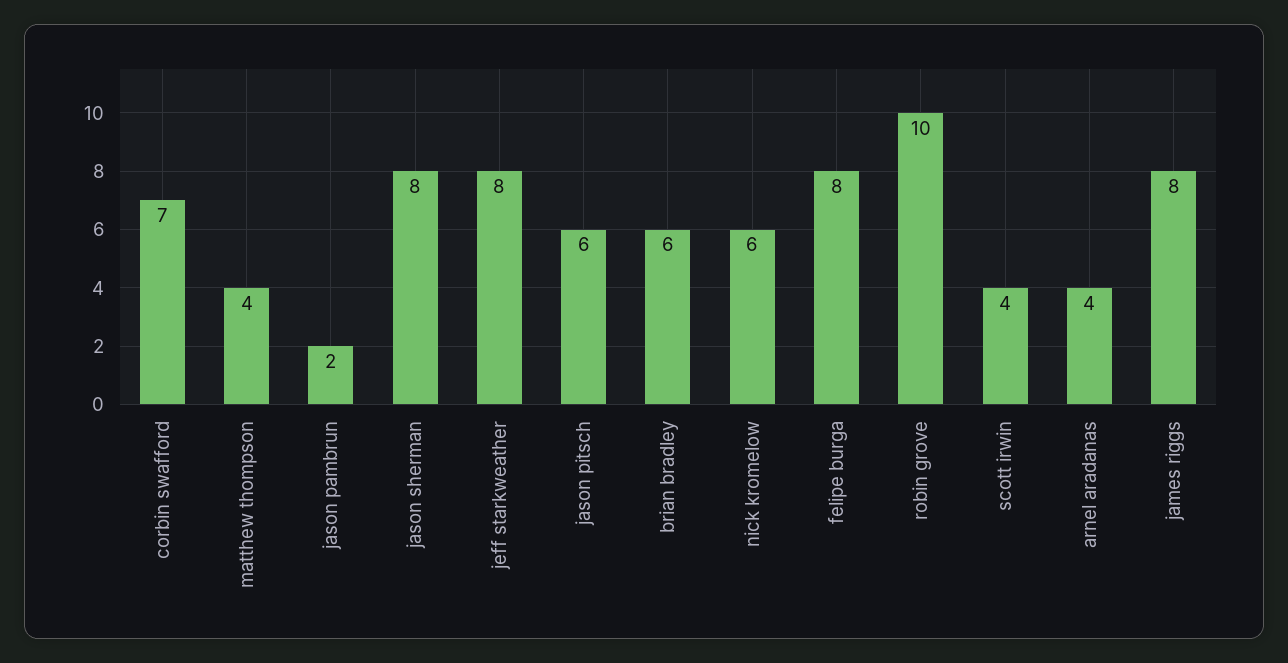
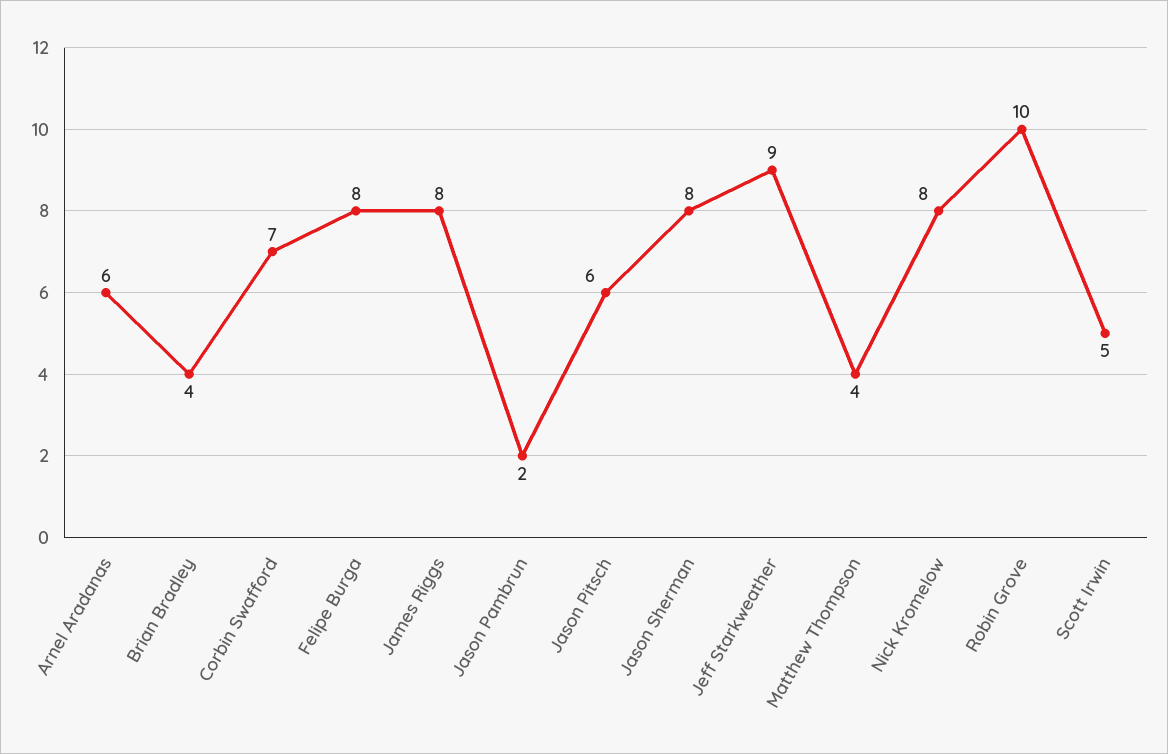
  {
    "corbin swafford": 7,
    "matthew thompson": 4,
    "jason pambrun": 2,
    "jason sherman": 8,
-   "jeff starkweather": 8,
+   "jeff starkweather": 9,
    "jason pitsch": 6,
-   "brian bradley": 6,
+   "brian bradley": 4,
-   "nick kromelow": 6,
+   "nick kromelow": 8,
    "felipe burga": 8,
    "robin grove": 10,
-   "scott irwin": 4,
+   "scott irwin": 5,
-   "arnel aradanas": 4,
+   "arnel aradanas": 6,
    "james riggs": 8
  }

